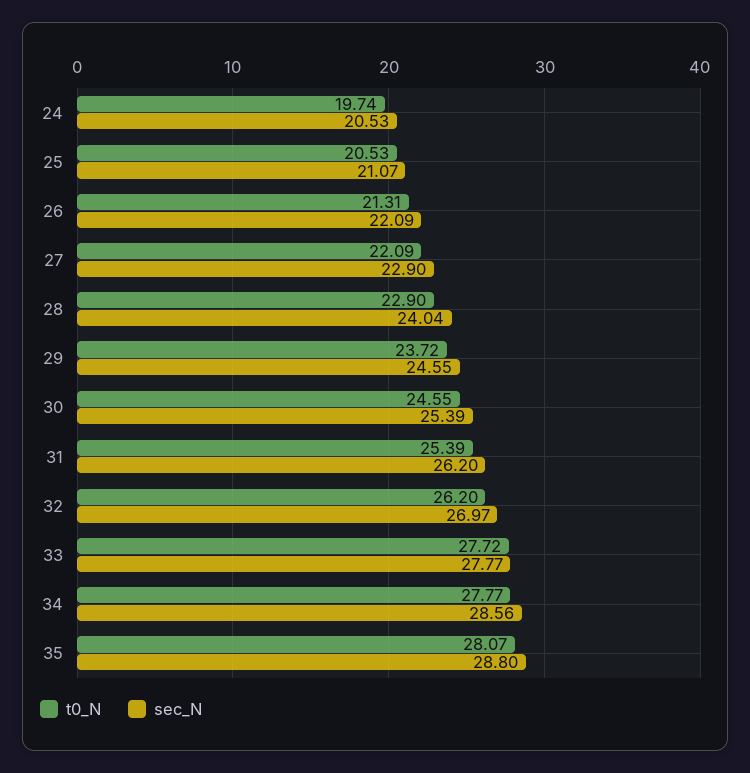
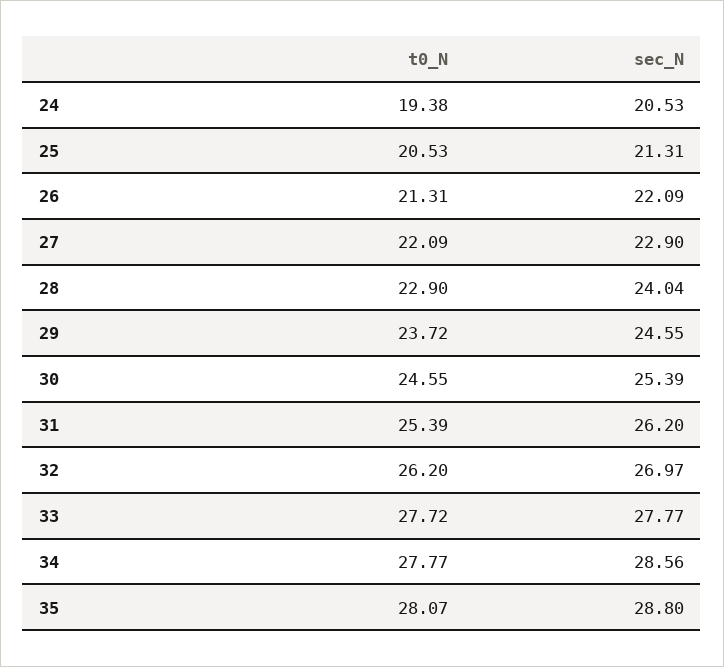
  {
    "t0_N": {
-     "24": 19.74,
+     "24": 19.38,
      "25": 20.53,
      "26": 21.31,
      "27": 22.09,
      "28": 22.9,
      "29": 23.72,
      "30": 24.55,
      "31": 25.39,
      "32": 26.2,
      "33": 27.72,
      "34": 27.77,
      "35": 28.07
    },
    "sec_N": {
      "24": 20.53,
-     "25": 21.07,
+     "25": 21.31,
      "26": 22.09,
      "27": 22.9,
      "28": 24.04,
      "29": 24.55,
      "30": 25.39,
      "31": 26.2,
      "32": 26.97,
      "33": 27.77,
      "34": 28.56,
      "35": 28.8
    }
  }

